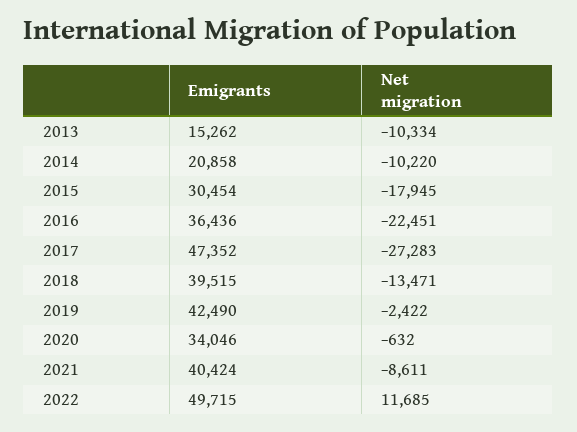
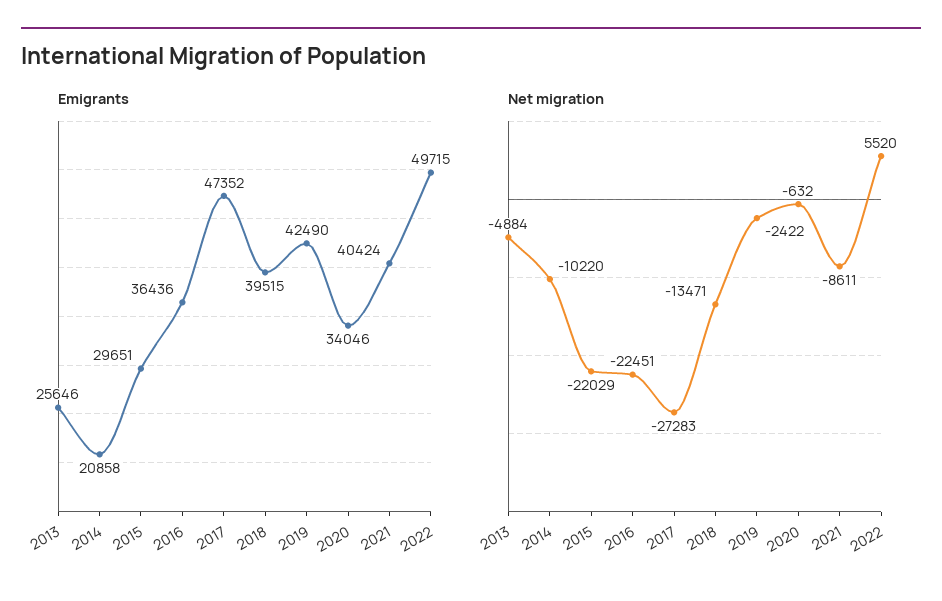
  {
    "Emigrants": {
-     "2013": 15262,
+     "2013": 25646,
      "2014": 20858,
-     "2015": 30454,
+     "2015": 29651,
      "2016": 36436,
      "2017": 47352,
      "2018": 39515,
      "2019": 42490,
      "2020": 34046,
      "2021": 40424,
      "2022": 49715
    },
    "Net migration": {
-     "2013": -10334,
+     "2013": -4884,
      "2014": -10220,
-     "2015": -17945,
+     "2015": -22029,
      "2016": -22451,
      "2017": -27283,
      "2018": -13471,
      "2019": -2422,
      "2020": -632,
      "2021": -8611,
-     "2022": 11685
+     "2022": 5520
    }
  }

